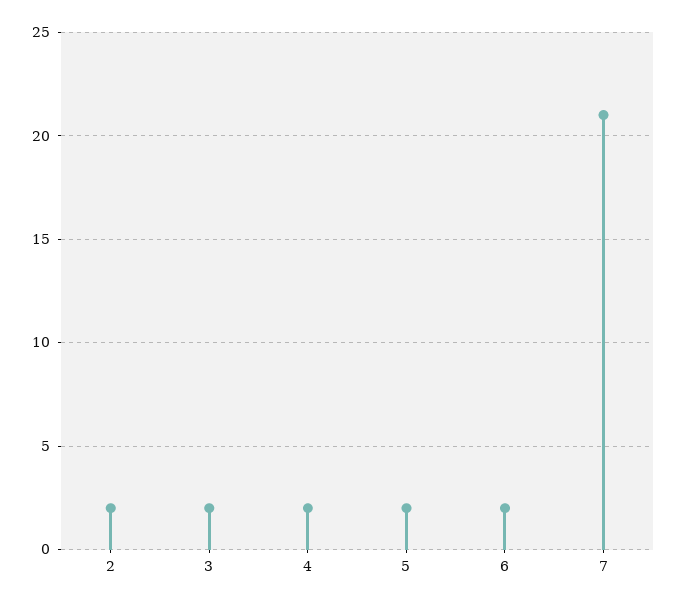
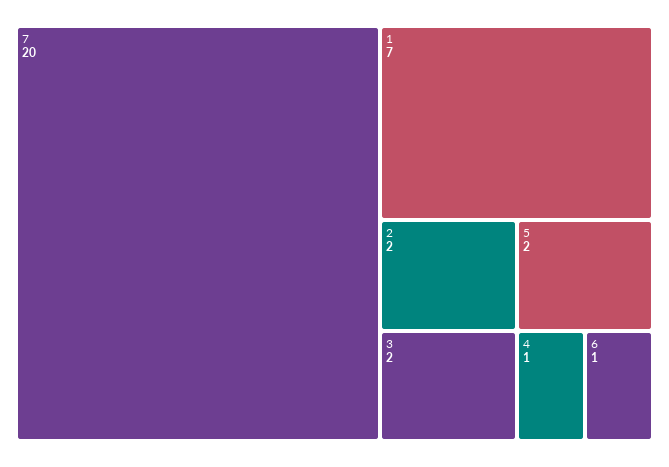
  {
    "2": 2,
    "3": 2,
-   "4": 2,
+   "4": 1,
    "5": 2,
-   "6": 2,
+   "6": 1,
-   "7": 21
+   "7": 20,
+   "1": 7
  }

